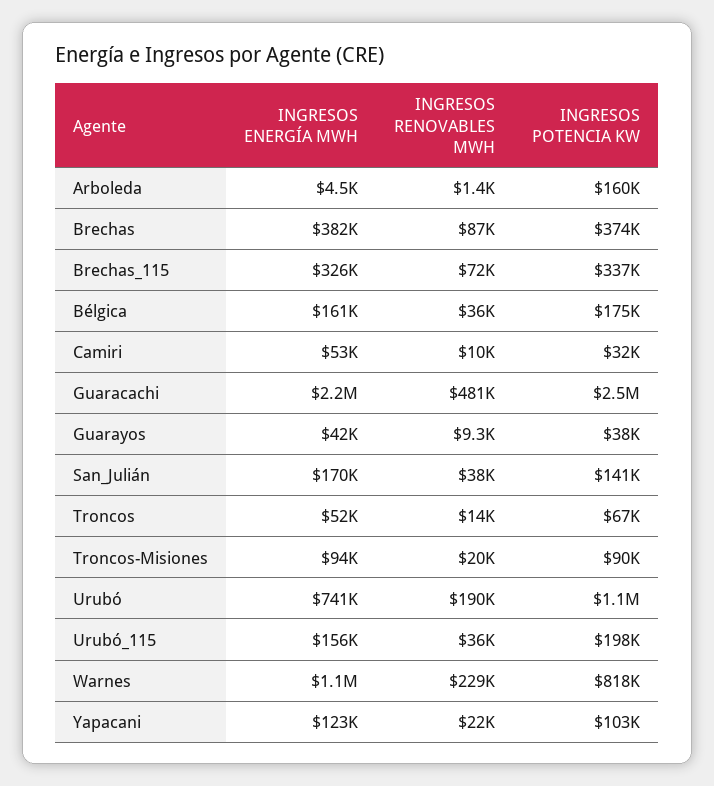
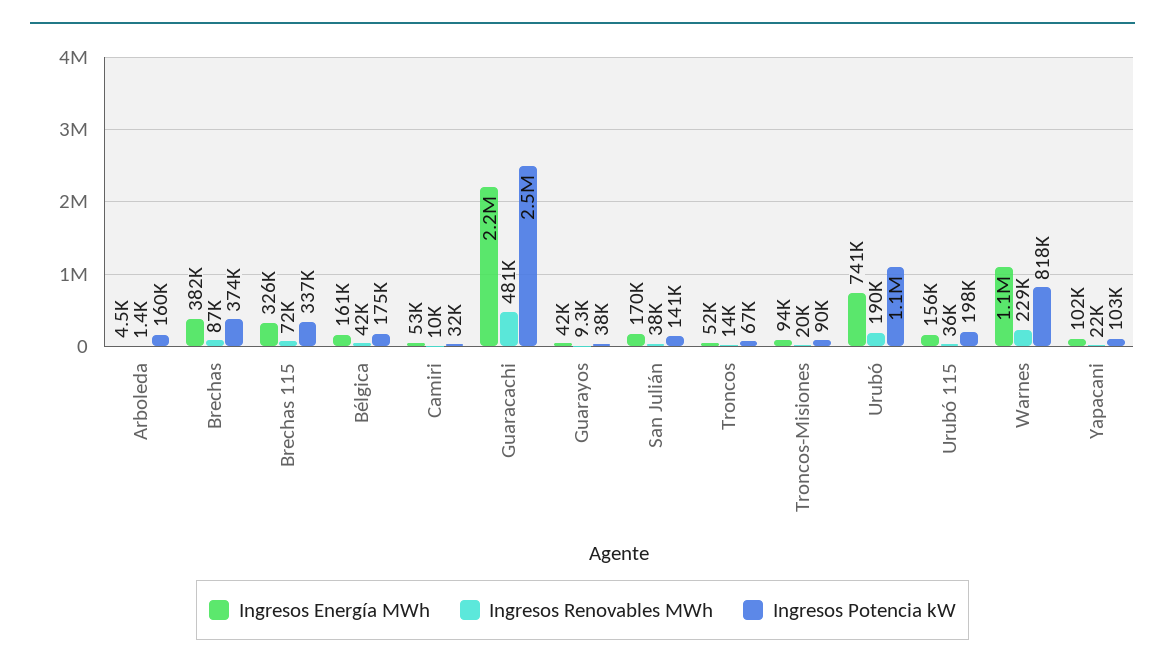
  {
    "INGRESOS ENERGÍA MWH": {
      "Arboleda": 4500,
      "Brechas": 382000,
      "Brechas_115": 326000,
      "Bélgica": 161000,
      "Camiri": 53000,
      "Guaracachi": 2200000,
      "Guarayos": 42000,
      "San_Julián": 170000,
      "Troncos": 52000,
      "Troncos-Misiones": 94000,
      "Urubó": 741000,
      "Urubó_115": 156000,
      "Warnes": 1100000,
-     "Yapacani": 123000
+     "Yapacani": 102000
    },
    "INGRESOS RENOVABLES MWH": {
      "Arboleda": 1400,
      "Brechas": 87000,
      "Brechas_115": 72000,
-     "Bélgica": 36000,
+     "Bélgica": 42000,
      "Camiri": 10000,
      "Guaracachi": 481000,
      "Guarayos": 9300,
      "San_Julián": 38000,
      "Troncos": 14000,
      "Troncos-Misiones": 20000,
      "Urubó": 190000,
      "Urubó_115": 36000,
      "Warnes": 229000,
      "Yapacani": 22000
    },
    "INGRESOS POTENCIA KW": {
      "Arboleda": 160000,
      "Brechas": 374000,
      "Brechas_115": 337000,
      "Bélgica": 175000,
      "Camiri": 32000,
      "Guaracachi": 2500000,
      "Guarayos": 38000,
      "San_Julián": 141000,
      "Troncos": 67000,
      "Troncos-Misiones": 90000,
      "Urubó": 1100000,
      "Urubó_115": 198000,
      "Warnes": 818000,
      "Yapacani": 103000
    }
  }

